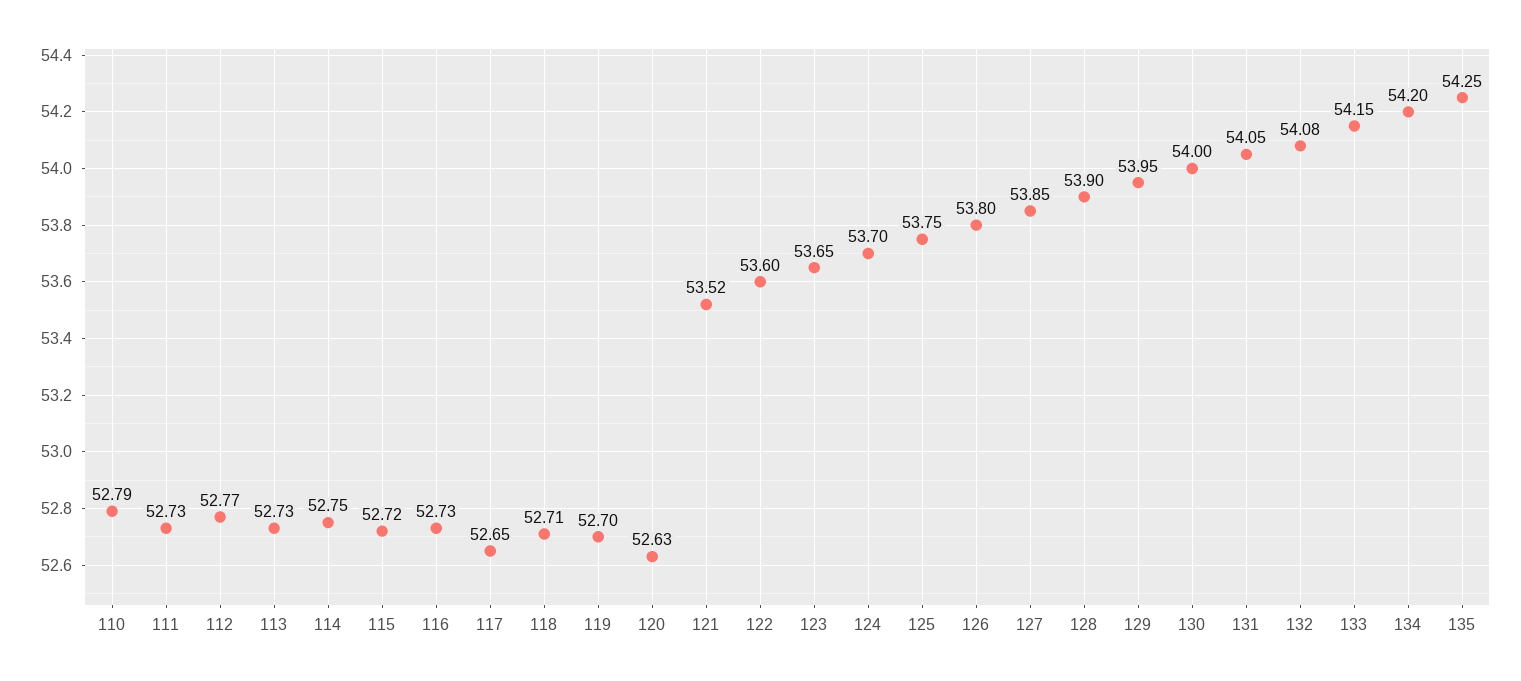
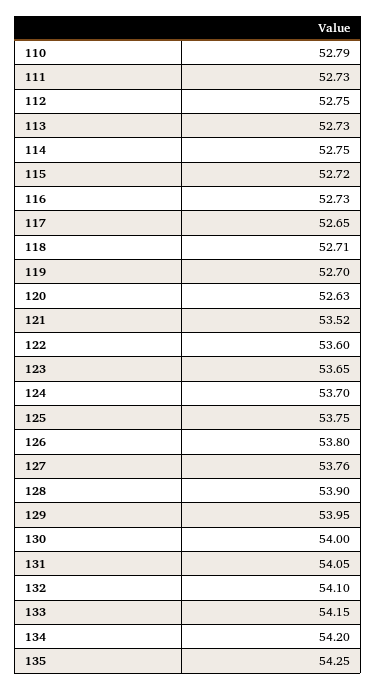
  {
    "110": 52.79,
    "111": 52.73,
-   "112": 52.77,
+   "112": 52.75,
    "113": 52.73,
    "114": 52.75,
    "115": 52.72,
    "116": 52.73,
    "117": 52.65,
    "118": 52.71,
    "119": 52.7,
    "120": 52.63,
    "121": 53.52,
    "122": 53.6,
    "123": 53.65,
    "124": 53.7,
    "125": 53.75,
    "126": 53.8,
-   "127": 53.85,
+   "127": 53.76,
    "128": 53.9,
    "129": 53.95,
    "130": 54,
    "131": 54.05,
-   "132": 54.08,
+   "132": 54.1,
    "133": 54.15,
    "134": 54.2,
    "135": 54.25
  }

